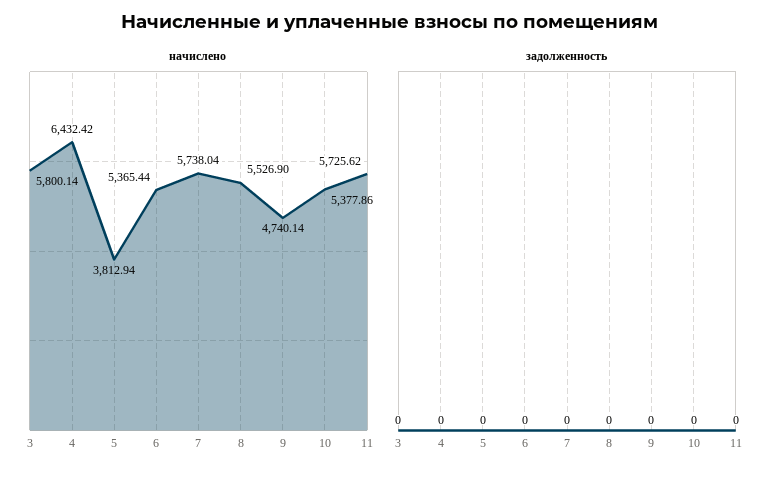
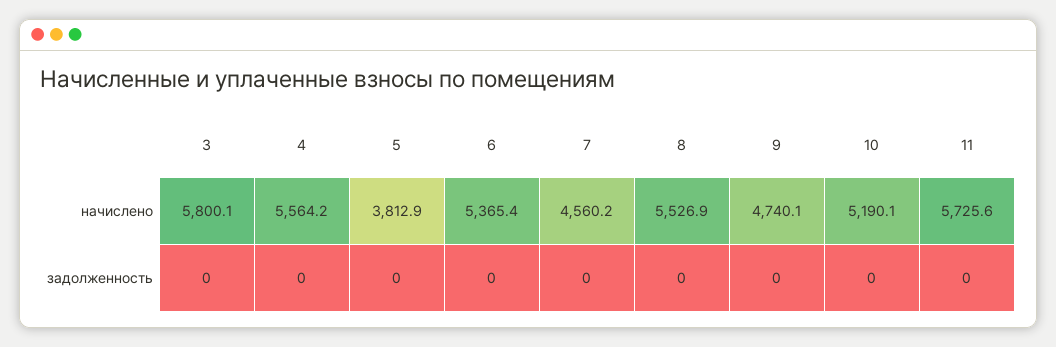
  {
    "начислено": {
      "3": 5800.14,
-     "4": 6432.42,
+     "4": 5564.2,
      "5": 3812.94,
      "6": 5365.44,
-     "7": 5738.04,
+     "7": 4560.2,
      "8": 5526.9,
      "9": 4740.14,
-     "10": 5377.86,
+     "10": 5190.1,
      "11": 5725.62
    },
    "задолженность": {
      "3": 0,
      "4": 0,
      "5": 0,
      "6": 0,
      "7": 0,
      "8": 0,
      "9": 0,
      "10": 0,
      "11": 0
    }
  }

